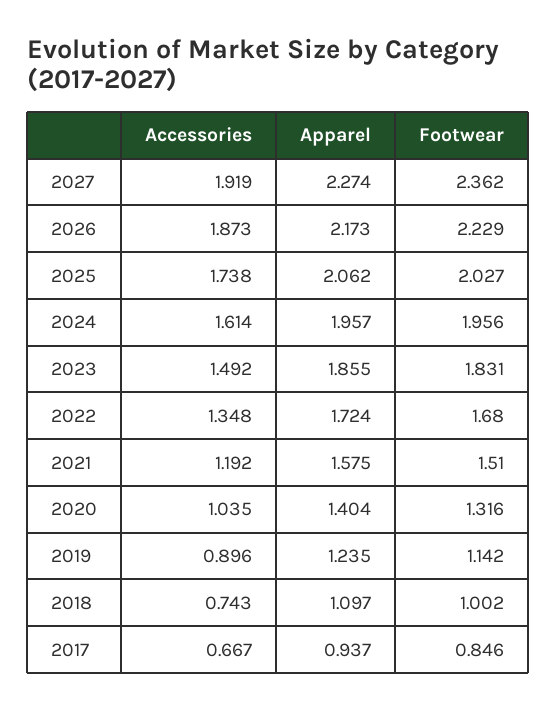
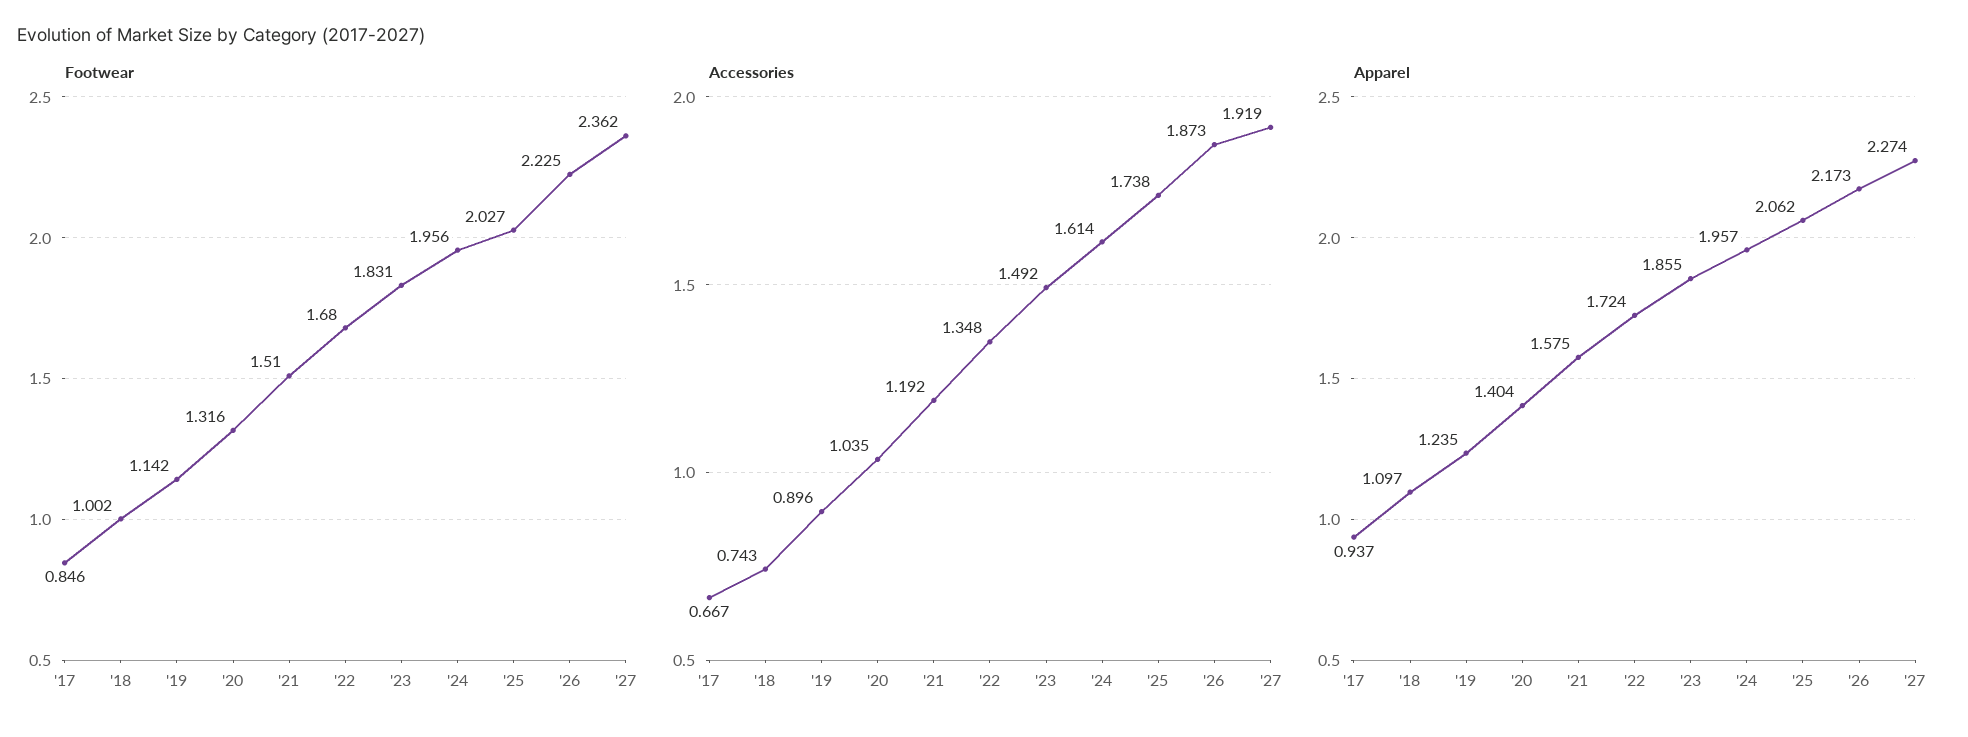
  {
    "Accessories": {
      "2027": 1.919,
      "2026": 1.873,
      "2025": 1.738,
      "2024": 1.614,
      "2023": 1.492,
      "2022": 1.348,
      "2021": 1.192,
      "2020": 1.035,
      "2019": 0.896,
      "2018": 0.743,
      "2017": 0.667
    },
    "Apparel": {
      "2027": 2.274,
      "2026": 2.173,
      "2025": 2.062,
      "2024": 1.957,
      "2023": 1.855,
      "2022": 1.724,
      "2021": 1.575,
      "2020": 1.404,
      "2019": 1.235,
      "2018": 1.097,
      "2017": 0.937
    },
    "Footwear": {
      "2027": 2.362,
-     "2026": 2.229,
+     "2026": 2.225,
      "2025": 2.027,
      "2024": 1.956,
      "2023": 1.831,
      "2022": 1.68,
      "2021": 1.51,
      "2020": 1.316,
      "2019": 1.142,
      "2018": 1.002,
      "2017": 0.846
    }
  }

